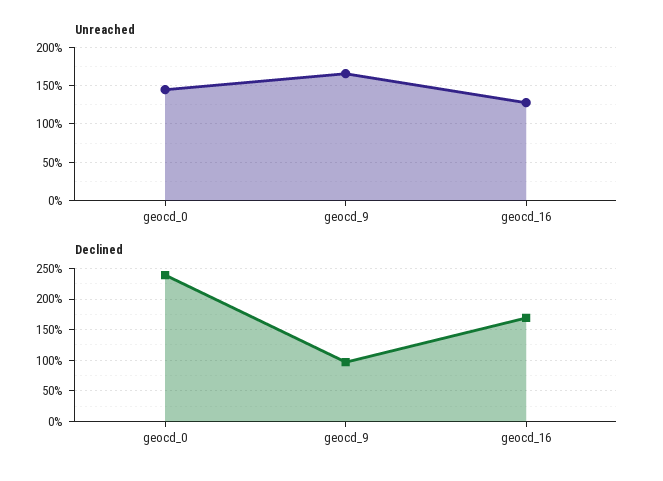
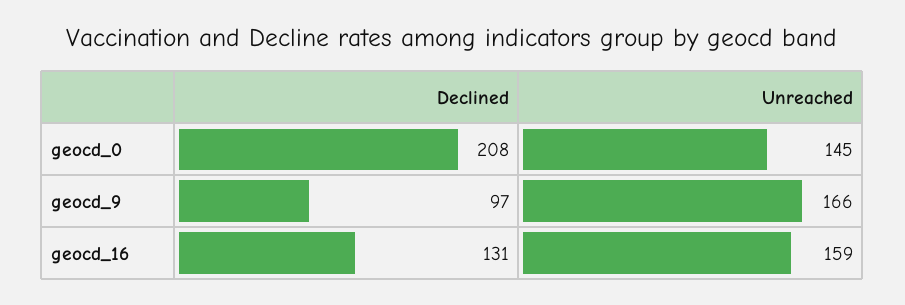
  {
    "Unreached": {
      "geocd_0": 145,
      "geocd_9": 166,
-     "geocd_16": 130
+     "geocd_16": 159
    },
    "Declined": {
-     "geocd_0": 240,
+     "geocd_0": 208,
      "geocd_9": 97,
-     "geocd_16": 170
+     "geocd_16": 131
    }
  }

